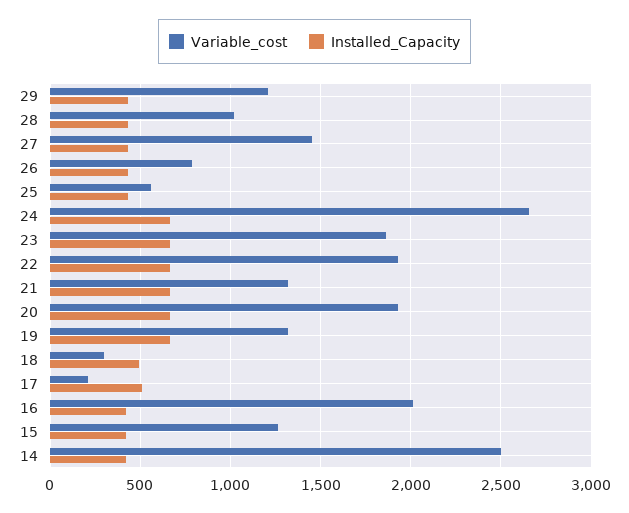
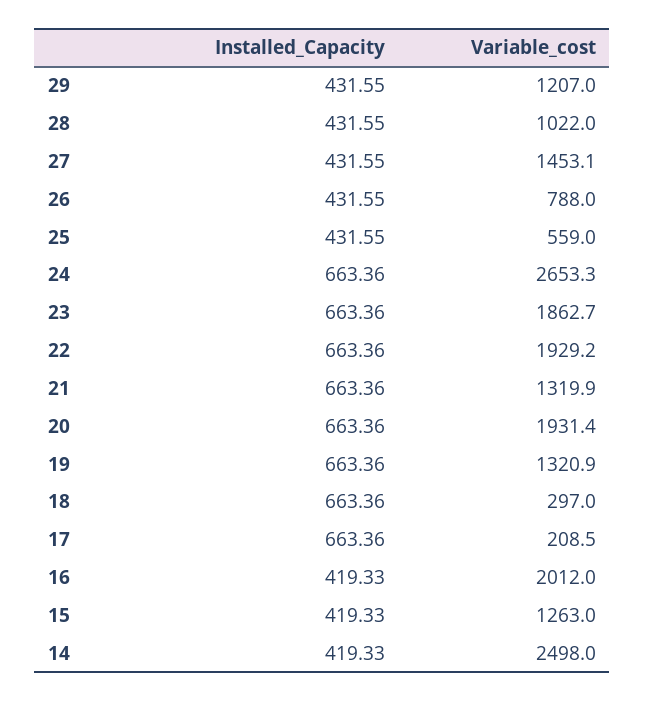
  {
    "Variable_cost": {
      "29": 1207,
      "28": 1022,
      "27": 1453.1,
      "26": 788,
      "25": 559,
      "24": 2653.3,
      "23": 1862.7,
      "22": 1929.2,
      "21": 1319.9,
      "20": 1931.4,
      "19": 1320.9,
      "18": 297,
      "17": 208.5,
      "16": 2012,
      "15": 1263,
      "14": 2498
    },
    "Installed_Capacity": {
      "29": 431.55,
      "28": 431.55,
      "27": 431.55,
      "26": 431.55,
      "25": 431.55,
      "24": 663.36,
      "23": 663.36,
      "22": 663.36,
      "21": 663.36,
      "20": 663.36,
      "19": 663.36,
-     "18": 500,
+     "18": 663.36,
-     "17": 500,
+     "17": 663.36,
      "16": 419.33,
      "15": 419.33,
      "14": 419.33
    }
  }

